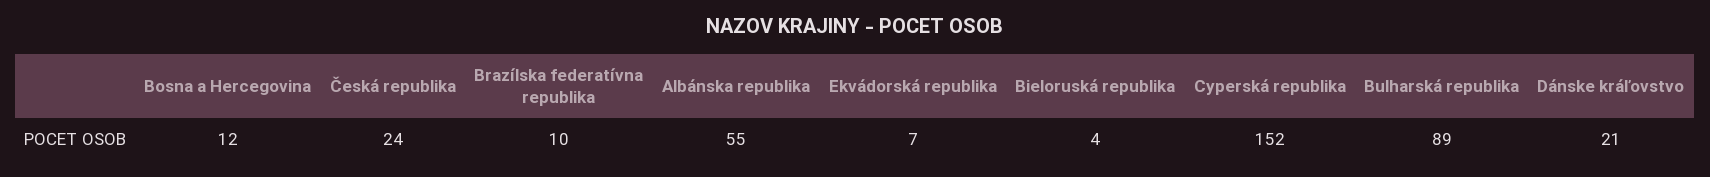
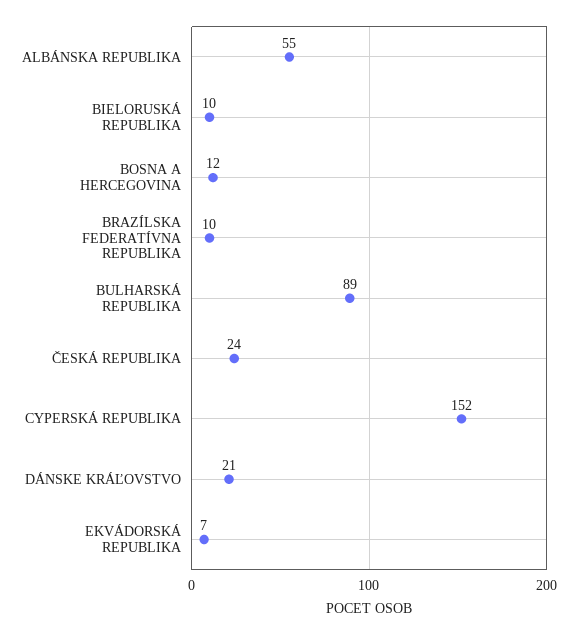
  {
    "Bosna a Hercegovina": 12,
    "Česká republika": 24,
    "Brazílska federatívna republika": 10,
    "Albánska republika": 55,
    "Ekvádorská republika": 7,
-   "Bieloruská republika": 4,
+   "Bieloruská republika": 10,
    "Cyperská republika": 152,
    "Bulharská republika": 89,
    "Dánske kráľovstvo": 21
  }

